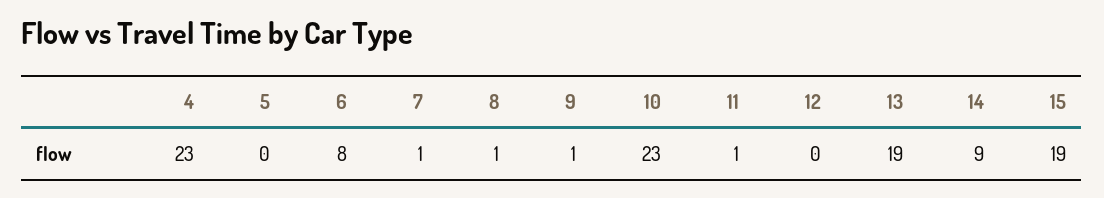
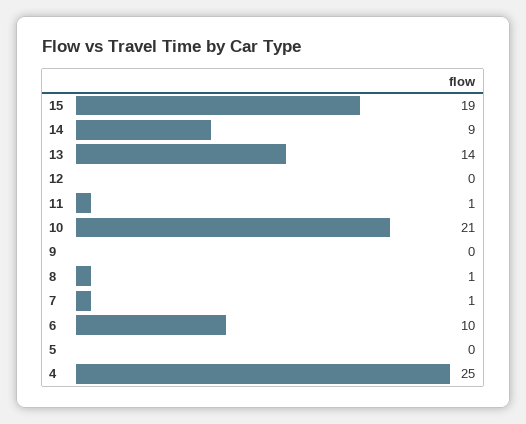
  {
-   "4": 23,
+   "4": 25,
    "5": 0,
-   "6": 8,
+   "6": 10,
    "7": 1,
    "8": 1,
-   "9": 1,
+   "9": 0,
-   "10": 23,
+   "10": 21,
    "11": 1,
    "12": 0,
-   "13": 19,
+   "13": 14,
    "14": 9,
    "15": 19
  }

